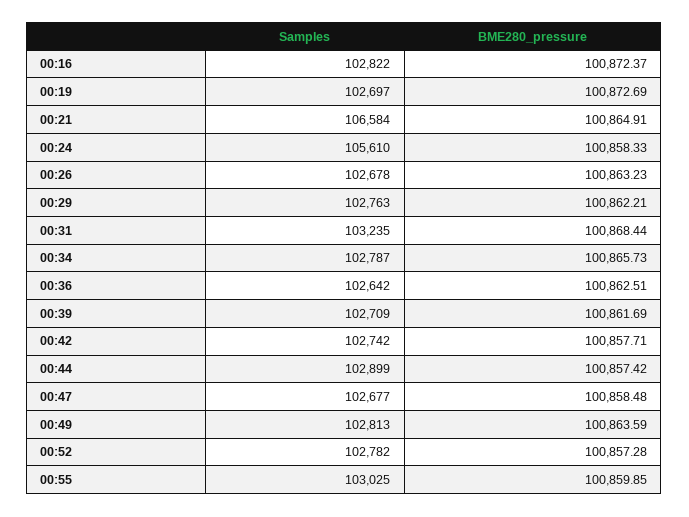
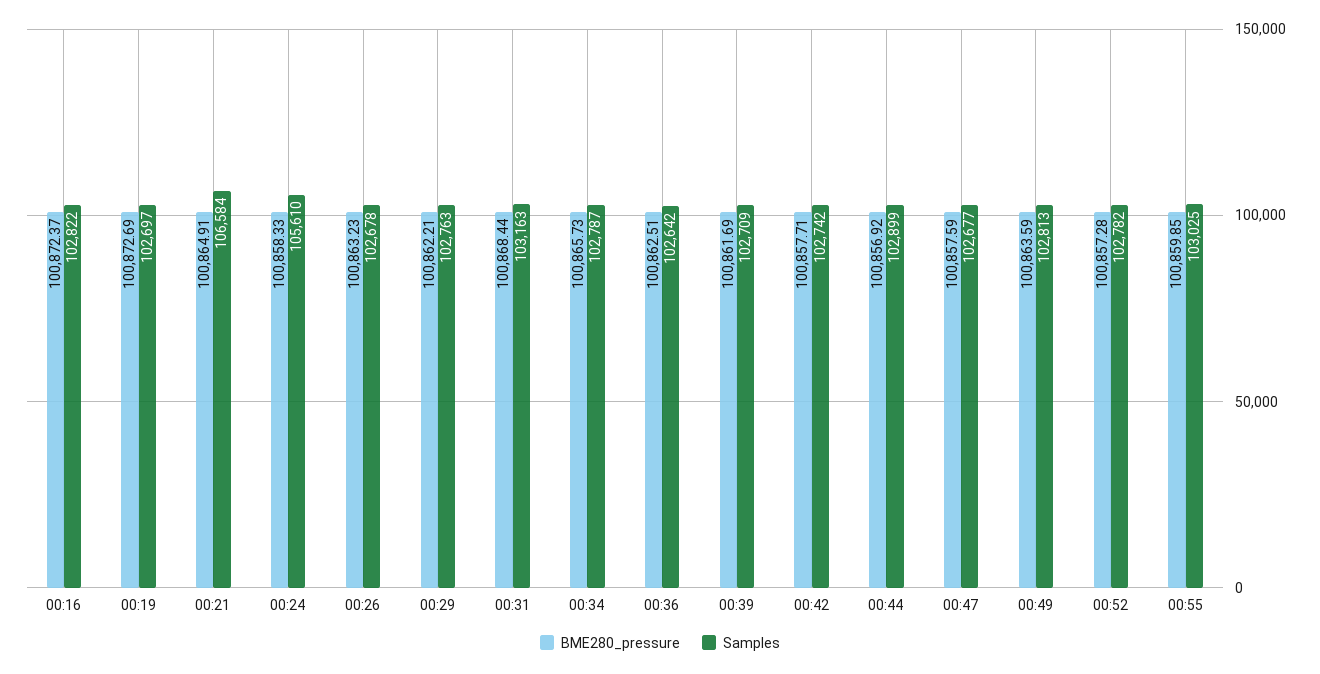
  {
    "Samples": {
      "00:16": 102822,
      "00:19": 102697,
      "00:21": 106584,
      "00:24": 105610,
      "00:26": 102678,
      "00:29": 102763,
-     "00:31": 103235,
+     "00:31": 103163,
      "00:34": 102787,
      "00:36": 102642,
      "00:39": 102709,
      "00:42": 102742,
      "00:44": 102899,
      "00:47": 102677,
      "00:49": 102813,
      "00:52": 102782,
      "00:55": 103025
    },
    "BME280_pressure": {
      "00:16": 100872.37,
      "00:19": 100872.69,
      "00:21": 100864.91,
      "00:24": 100858.33,
      "00:26": 100863.23,
      "00:29": 100862.21,
      "00:31": 100868.44,
      "00:34": 100865.73,
      "00:36": 100862.51,
      "00:39": 100861.69,
      "00:42": 100857.71,
-     "00:44": 100857.42,
+     "00:44": 100856.92,
-     "00:47": 100858.48,
+     "00:47": 100857.59,
      "00:49": 100863.59,
      "00:52": 100857.28,
      "00:55": 100859.85
    }
  }

